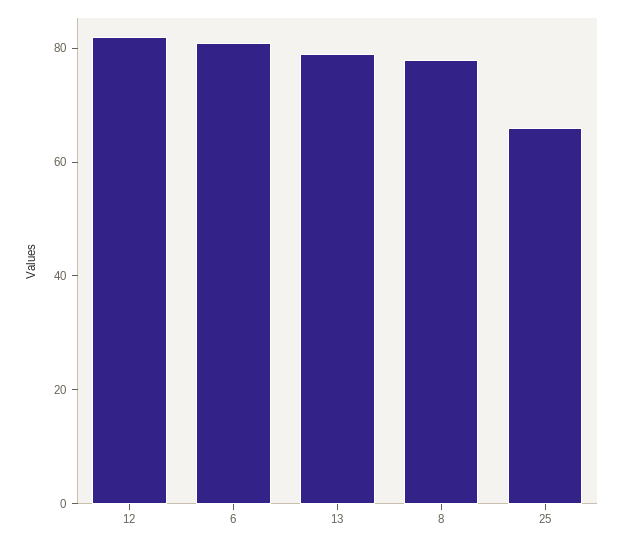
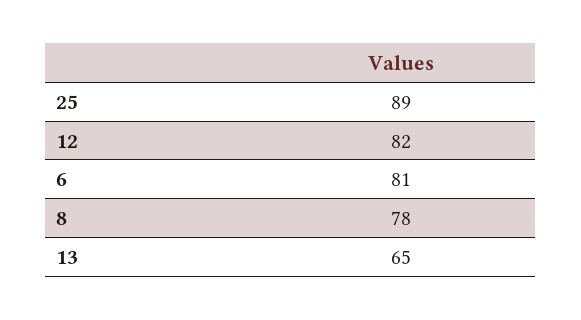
  {
    "12": 82,
    "6": 81,
-   "13": 80,
+   "13": 65,
    "8": 78,
-   "25": 65
+   "25": 89
  }

